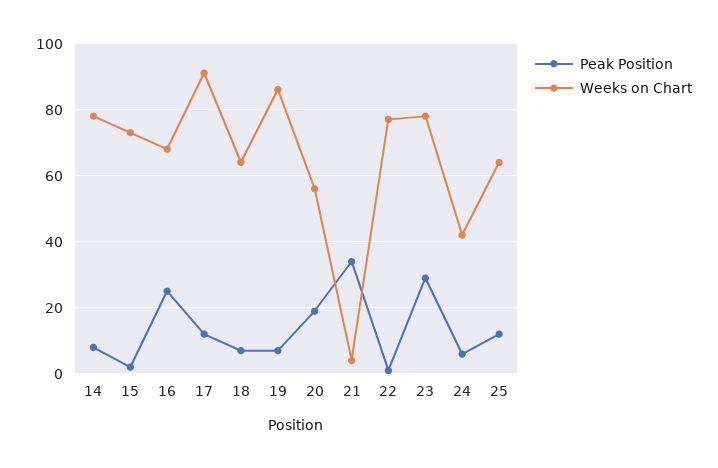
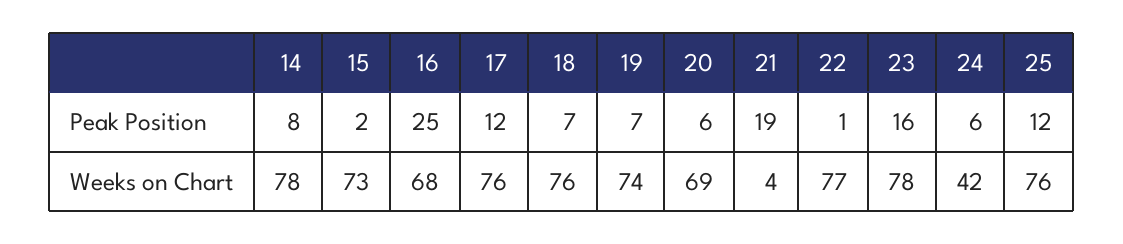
  {
    "Peak Position": {
      "14": 8,
      "15": 2,
      "16": 25,
      "17": 12,
      "18": 7,
      "19": 7,
-     "20": 20,
+     "20": 6,
-     "21": 35,
+     "21": 19,
      "22": 1,
-     "23": 30,
+     "23": 16,
      "24": 6,
      "25": 12
    },
    "Weeks on Chart": {
      "14": 78,
      "15": 73,
      "16": 68,
-     "17": 90,
+     "17": 76,
-     "18": 65,
+     "18": 76,
-     "19": 85,
+     "19": 74,
-     "20": 55,
+     "20": 69,
      "21": 4,
      "22": 77,
      "23": 78,
      "24": 42,
-     "25": 65
+     "25": 76
    }
  }

